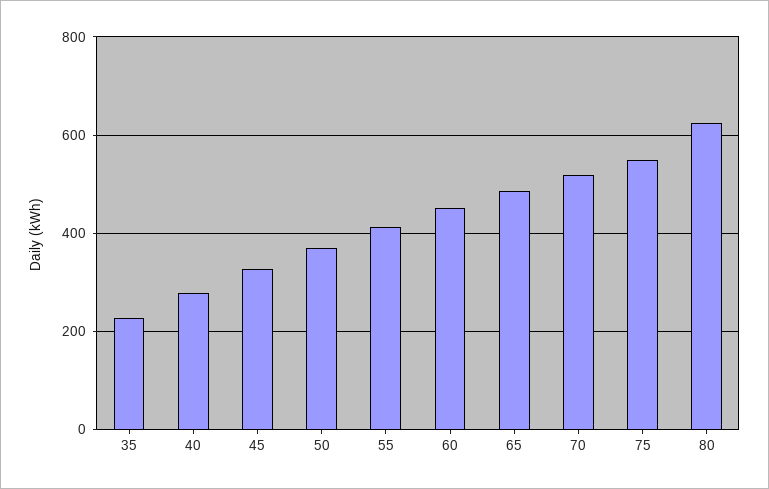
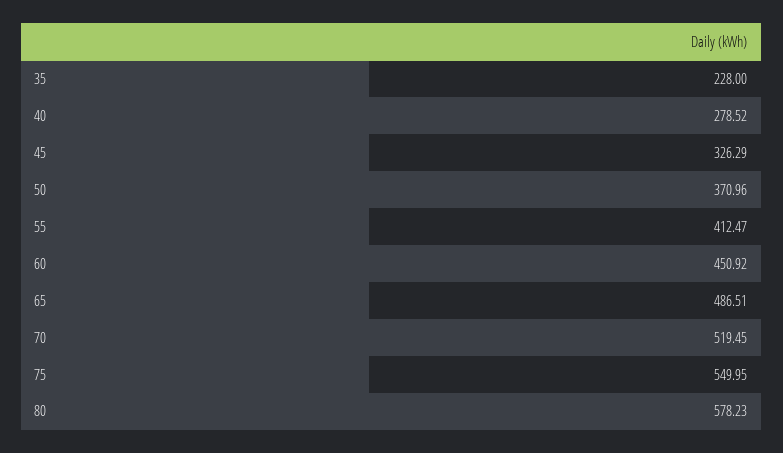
  {
    "35": 228,
    "40": 278.52,
    "45": 326.29,
    "50": 370.96,
    "55": 412.47,
    "60": 450.92,
    "65": 486.51,
    "70": 519.45,
    "75": 549.95,
-   "80": 620
+   "80": 578.23
  }

